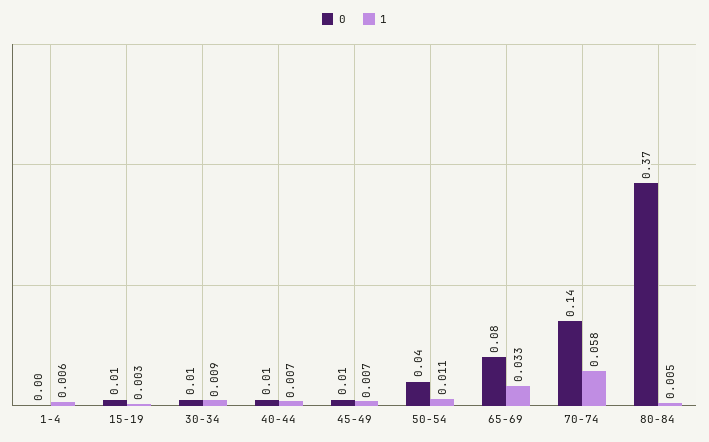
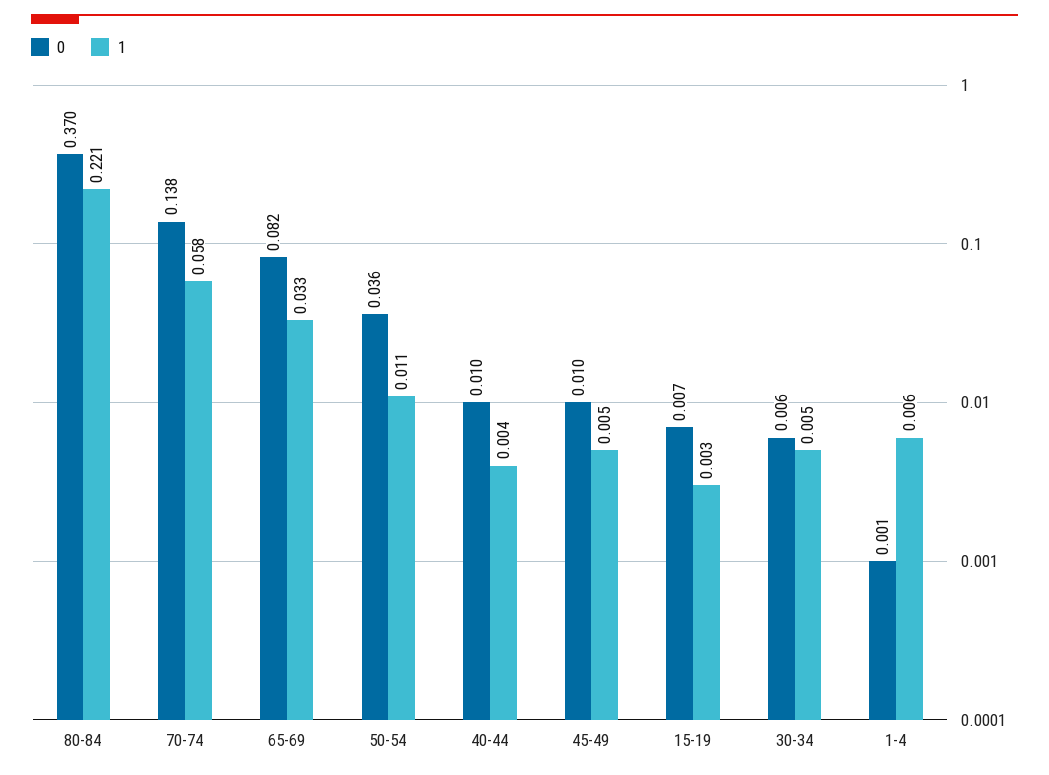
  {
    "0": {
      "1-4": 0.001,
      "15-19": 0.007,
      "30-34": 0.006,
      "40-44": 0.01,
      "45-49": 0.01,
      "50-54": 0.036,
      "65-69": 0.082,
      "70-74": 0.138,
      "80-84": 0.37
    },
    "1": {
      "1-4": 0.006,
      "15-19": 0.003,
-     "30-34": 0.009,
+     "30-34": 0.005,
-     "40-44": 0.007,
+     "40-44": 0.004,
-     "45-49": 0.007,
+     "45-49": 0.005,
      "50-54": 0.011,
      "65-69": 0.033,
      "70-74": 0.058,
-     "80-84": 0.005
+     "80-84": 0.221
    }
  }

